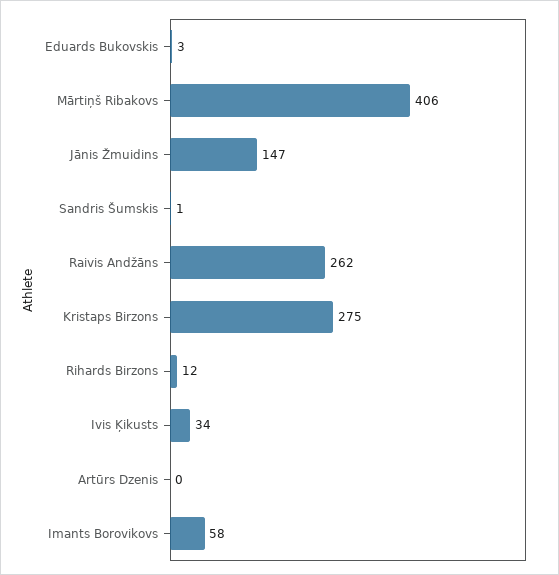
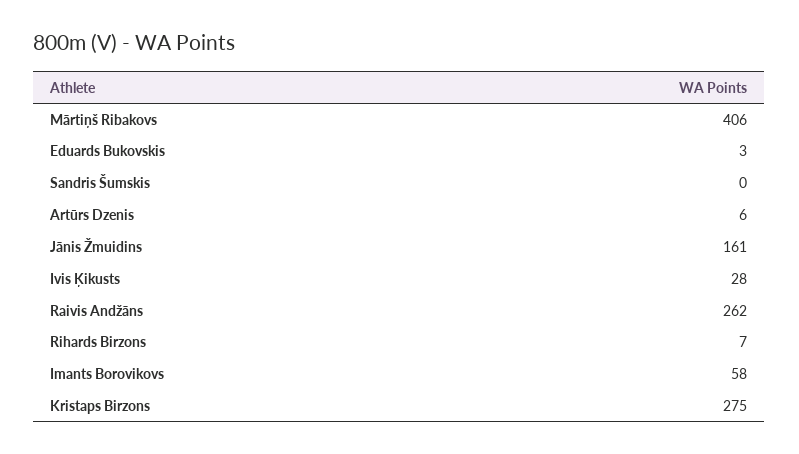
  {
    "Eduards Bukovskis": 3,
    "Mārtiņš Ribakovs": 406,
-   "Jānis Žmuidins": 147,
+   "Jānis Žmuidins": 161,
-   "Sandris Šumskis": 1,
+   "Sandris Šumskis": 0,
    "Raivis Andžāns": 262,
    "Kristaps Birzons": 275,
-   "Rihards Birzons": 12,
+   "Rihards Birzons": 7,
-   "Ivis Ķikusts": 34,
+   "Ivis Ķikusts": 28,
-   "Artūrs Dzenis": 0,
+   "Artūrs Dzenis": 6,
    "Imants Borovikovs": 58
  }

